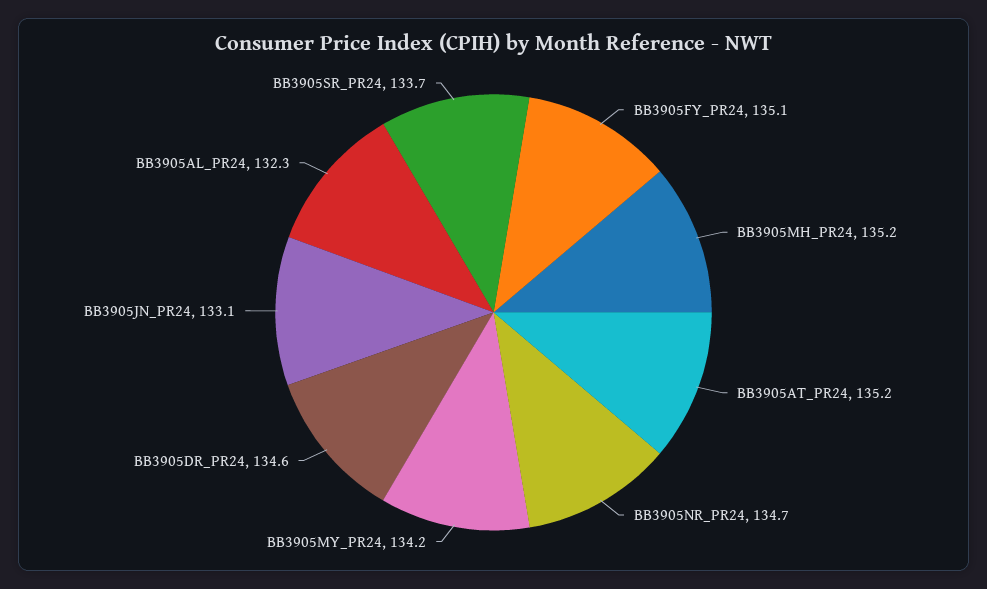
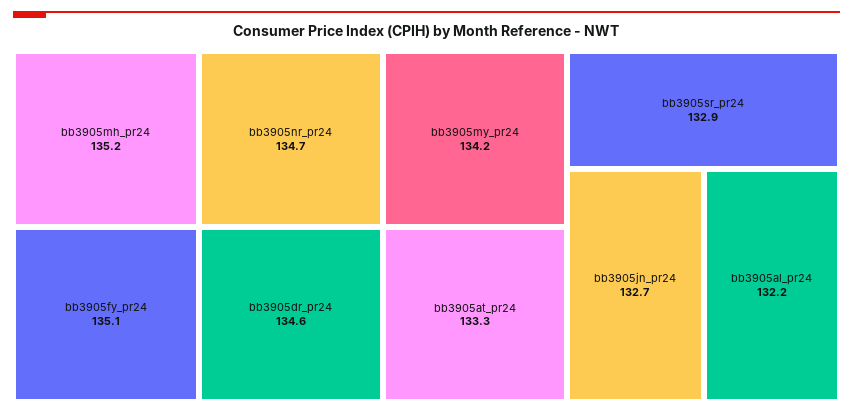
  {
    "BB3905FY_PR24": 135.1,
    "BB3905MH_PR24": 135.2,
-   "BB3905AT_PR24": 135.2,
+   "BB3905AT_PR24": 133.3,
    "BB3905NR_PR24": 134.7,
    "BB3905MY_PR24": 134.2,
    "BB3905DR_PR24": 134.6,
-   "BB3905JN_PR24": 133.1,
+   "BB3905JN_PR24": 132.7,
-   "BB3905AL_PR24": 132.3,
+   "BB3905AL_PR24": 132.2,
-   "BB3905SR_PR24": 133.7
+   "BB3905SR_PR24": 132.9
  }

